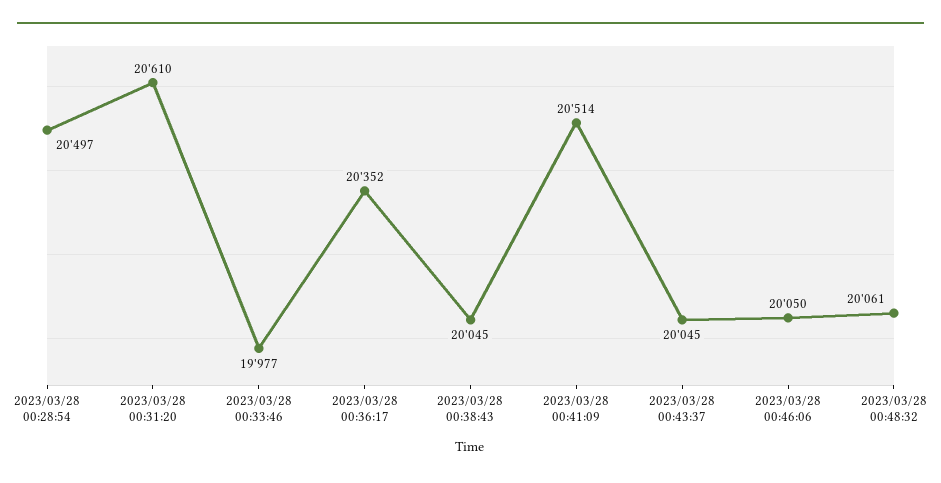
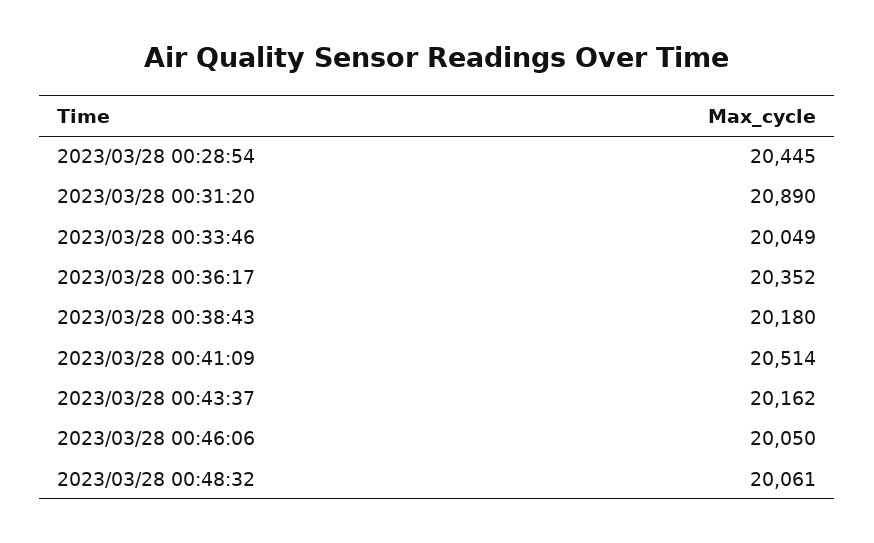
  {
-   "2023/03/28 00:28:54": 20497,
+   "2023/03/28 00:28:54": 20445,
-   "2023/03/28 00:31:20": 20610,
+   "2023/03/28 00:31:20": 20890,
-   "2023/03/28 00:33:46": 19977,
+   "2023/03/28 00:33:46": 20049,
    "2023/03/28 00:36:17": 20352,
-   "2023/03/28 00:38:43": 20045,
+   "2023/03/28 00:38:43": 20180,
    "2023/03/28 00:41:09": 20514,
-   "2023/03/28 00:43:37": 20045,
+   "2023/03/28 00:43:37": 20162,
    "2023/03/28 00:46:06": 20050,
    "2023/03/28 00:48:32": 20061
  }

